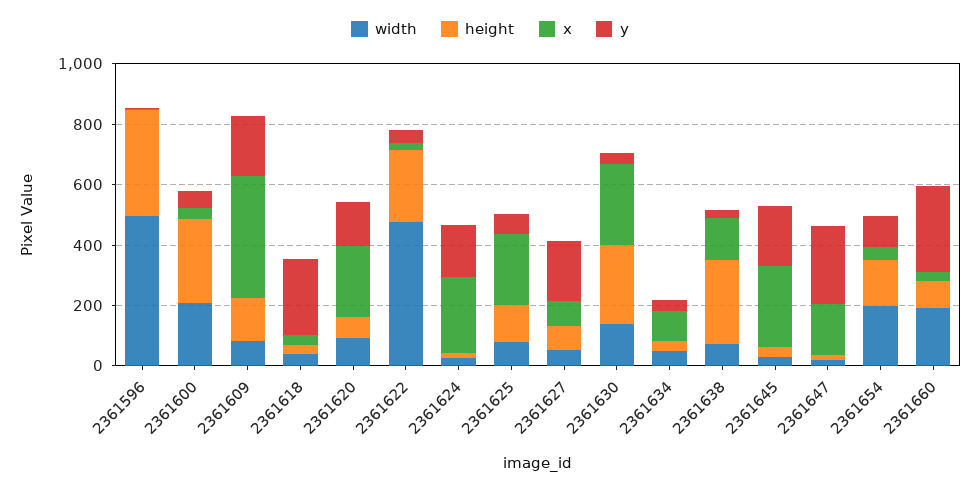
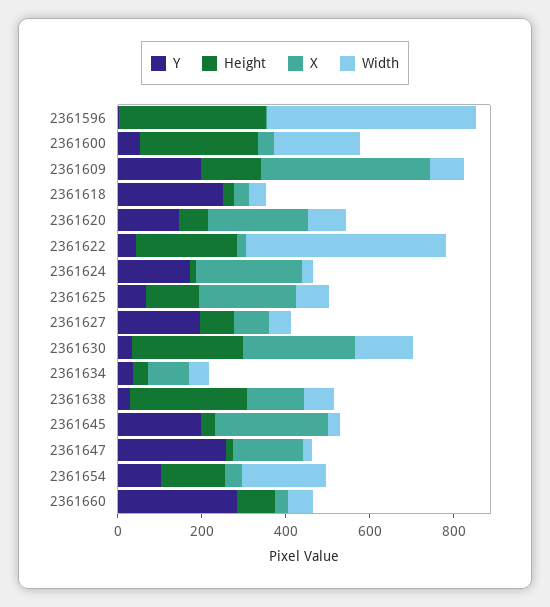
  {
    "width": {
      "2361596": 500,
      "2361600": 200,
      "2361609": 100,
      "2361618": 50,
      "2361620": 100,
      "2361622": 500,
      "2361624": 50,
      "2361625": 100,
      "2361627": 50,
      "2361630": 150,
      "2361634": 50,
      "2361638": 50,
      "2361645": 50,
      "2361647": 0,
      "2361654": 200,
-     "2361660": 200
+     "2361660": 50
    },
    "height": {
      "2361596": 350,
      "2361600": 300,
      "2361609": 150,
      "2361618": 50,
      "2361620": 50,
      "2361622": 250,
      "2361624": 0,
      "2361625": 150,
      "2361627": 100,
      "2361630": 250,
      "2361634": 50,
      "2361638": 300,
      "2361645": 50,
      "2361647": 0,
      "2361654": 150,
      "2361660": 100
    },
    "x": {
      "2361596": 0,
      "2361600": 50,
      "2361609": 400,
      "2361618": 50,
      "2361620": 250,
      "2361622": 0,
      "2361624": 250,
      "2361625": 250,
      "2361627": 100,
      "2361630": 250,
      "2361634": 100,
      "2361638": 150,
      "2361645": 250,
      "2361647": 150,
      "2361654": 50,
      "2361660": 50
    },
    "y": {
      "2361596": 0,
      "2361600": 50,
      "2361609": 200,
      "2361618": 250,
      "2361620": 150,
      "2361622": 50,
      "2361624": 150,
      "2361625": 50,
      "2361627": 200,
      "2361630": 50,
      "2361634": 50,
      "2361638": 50,
      "2361645": 200,
      "2361647": 250,
      "2361654": 100,
      "2361660": 300
    }
  }

